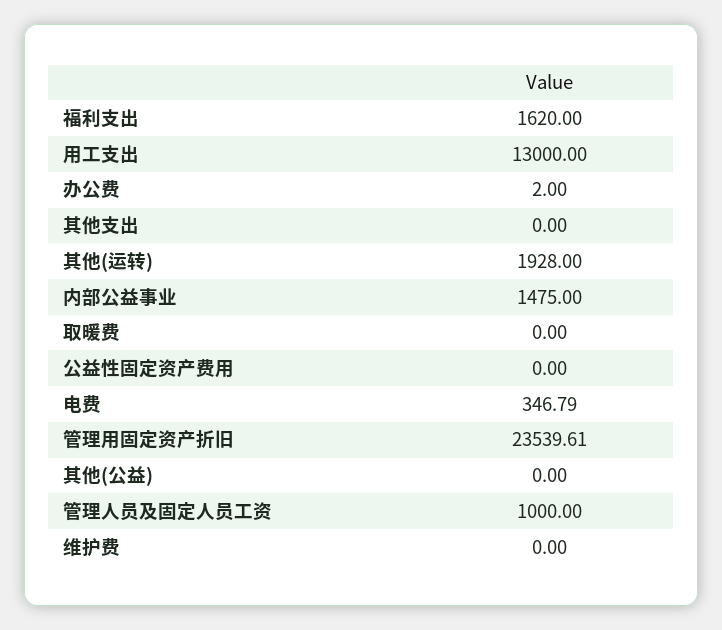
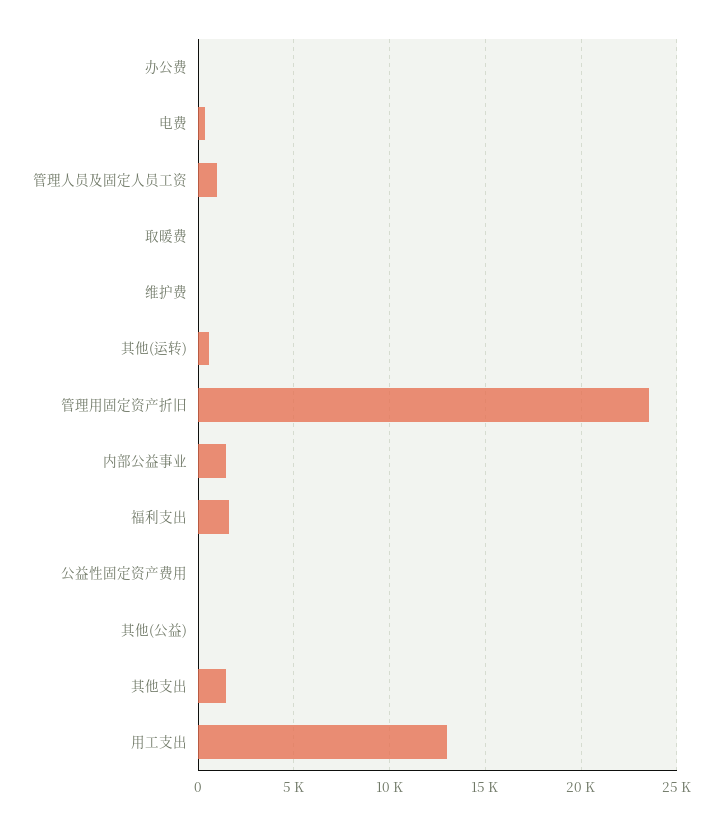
  {
    "福利支出": 1620,
    "用工支出": 13000,
    "办公费": 2,
-   "其他支出": 0,
+   "其他支出": 1500,
-   "其他(运转)": 1928,
+   "其他(运转)": 500,
    "内部公益事业": 1475,
    "取暖费": 0,
    "公益性固定资产费用": 0,
    "电费": 346.79,
    "管理用固定资产折旧": 23539.61,
    "其他(公益)": 0,
    "管理人员及固定人员工资": 1000,
    "维护费": 0
  }

